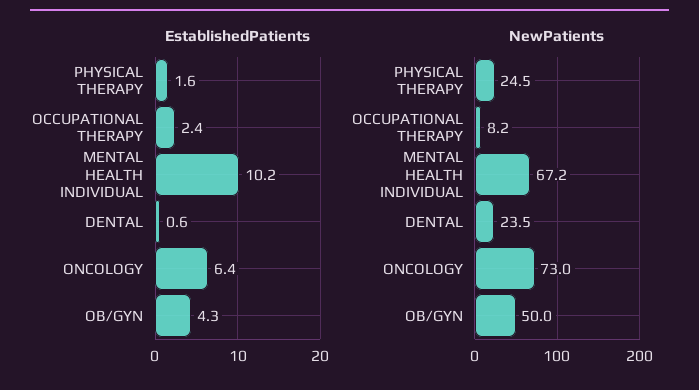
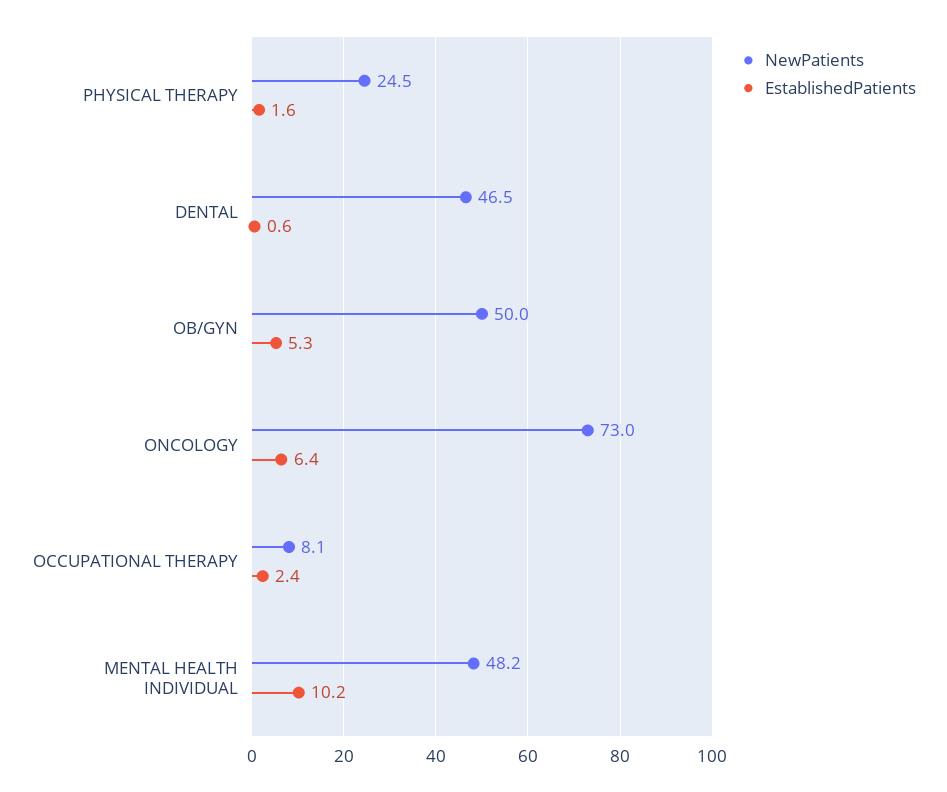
  {
    "EstablishedPatients": {
      "PHYSICAL THERAPY": 1.6,
      "OCCUPATIONAL THERAPY": 2.4,
      "MENTAL HEALTH INDIVIDUAL": 10.2,
      "DENTAL": 0.6,
      "ONCOLOGY": 6.4,
-     "OB/GYN": 4.3
+     "OB/GYN": 5.3
    },
    "NewPatients": {
      "PHYSICAL THERAPY": 24.5,
-     "OCCUPATIONAL THERAPY": 8.2,
+     "OCCUPATIONAL THERAPY": 8.1,
-     "MENTAL HEALTH INDIVIDUAL": 67.2,
+     "MENTAL HEALTH INDIVIDUAL": 48.2,
-     "DENTAL": 23.5,
+     "DENTAL": 46.5,
      "ONCOLOGY": 73,
      "OB/GYN": 50
    }
  }

